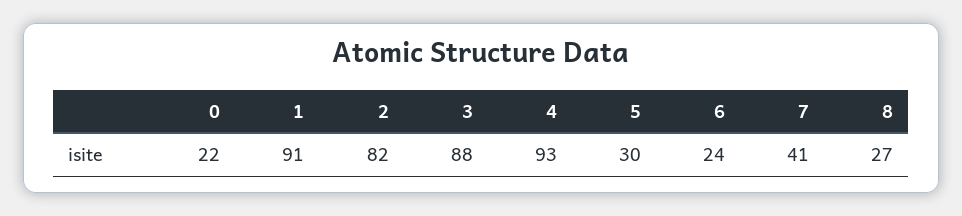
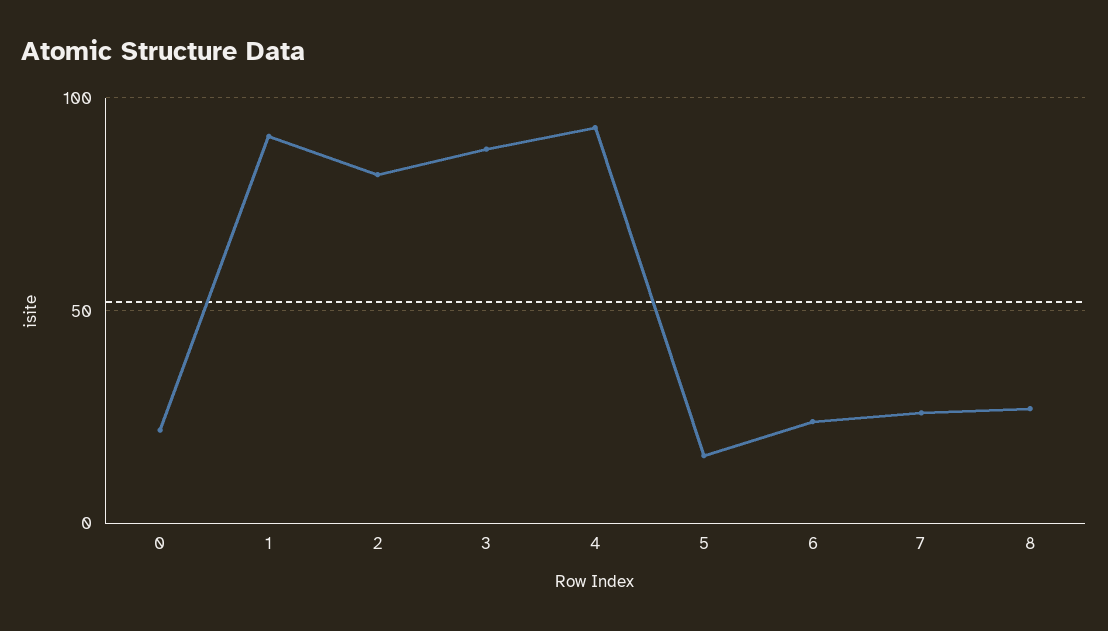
  {
    "0": 22,
    "1": 91,
    "2": 82,
    "3": 88,
    "4": 93,
-   "5": 30,
+   "5": 15,
    "6": 24,
-   "7": 41,
+   "7": 25,
    "8": 27
  }

